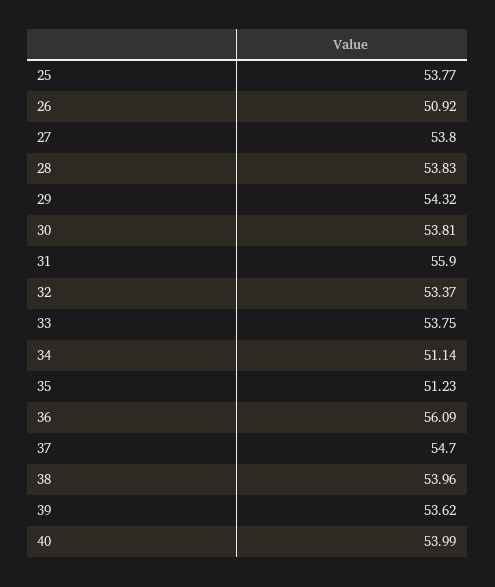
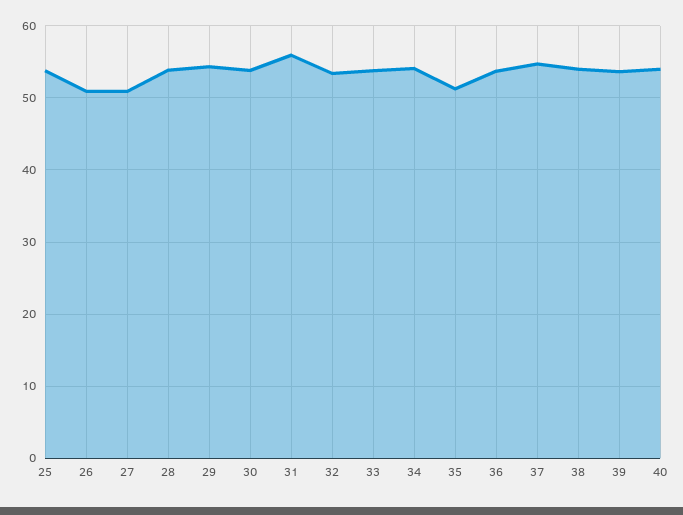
  {
    "25": 53.77,
    "26": 50.92,
-   "27": 53.8,
+   "27": 51,
    "28": 53.83,
    "29": 54.32,
    "30": 53.81,
    "31": 55.9,
    "32": 53.37,
    "33": 53.75,
-   "34": 51.14,
+   "34": 54,
    "35": 51.23,
-   "36": 56.09,
+   "36": 54,
    "37": 54.7,
    "38": 53.96,
    "39": 53.62,
    "40": 53.99
  }

